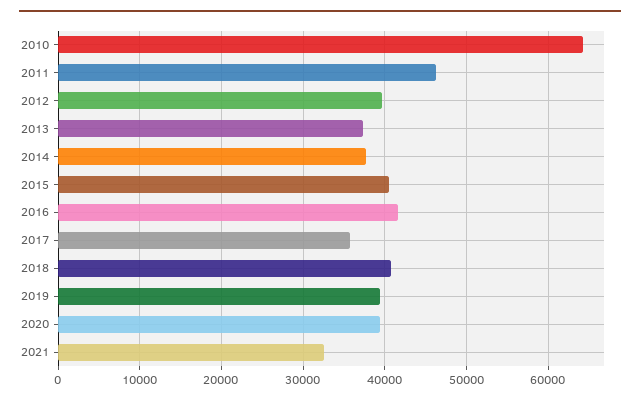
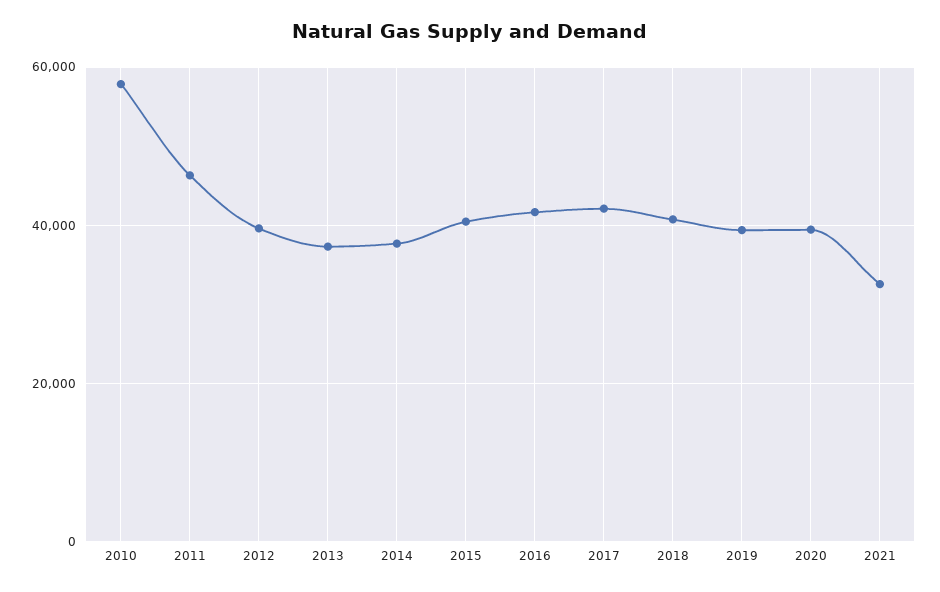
  {
-   "2010": 64000,
+   "2010": 58000,
    "2011": 46000,
    "2012": 40000,
    "2013": 37000,
    "2014": 38000,
    "2015": 40000,
    "2016": 42000,
-   "2017": 36000,
+   "2017": 42000,
    "2018": 41000,
    "2019": 39000,
    "2020": 39000,
    "2021": 33000
  }

